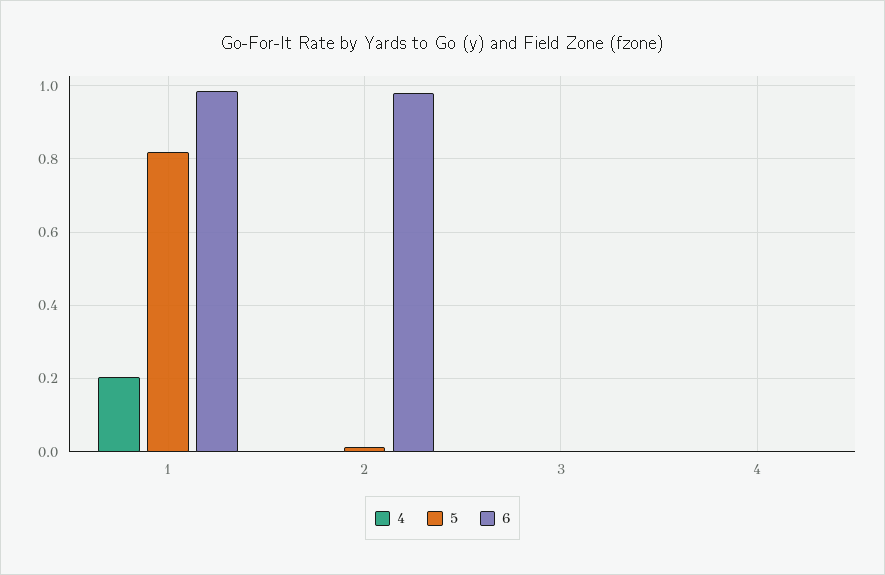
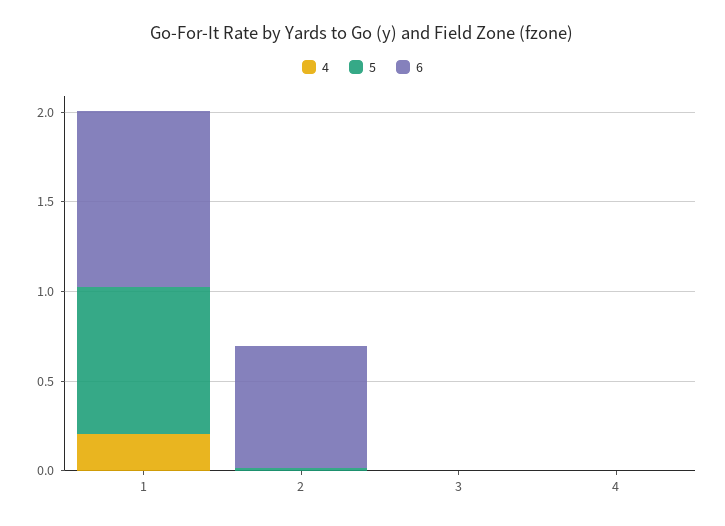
  {
    "4": {
      "1": 0.2,
      "2": 0,
      "3": 0,
      "4": 0
    },
    "5": {
      "1": 0.82,
      "2": 0.02,
      "3": 0,
      "4": 0
    },
    "6": {
      "1": 0.98,
-     "2": 0.98,
+     "2": 0.7,
      "3": 0,
      "4": 0
    }
  }

